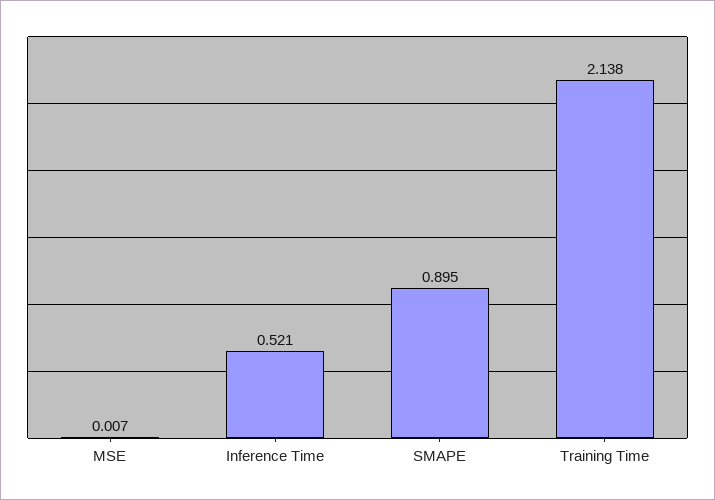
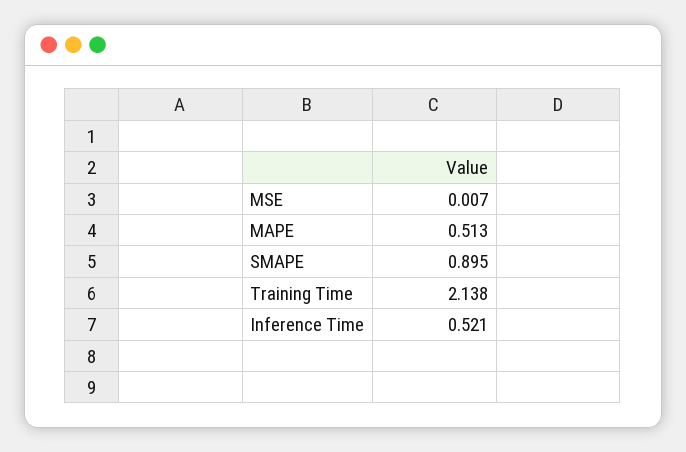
  {
    "MSE": 0.007,
    "Inference Time": 0.521,
    "SMAPE": 0.895,
-   "Training Time": 2.138
+   "Training Time": 2.138,
+   "MAPE": 0.513
  }

